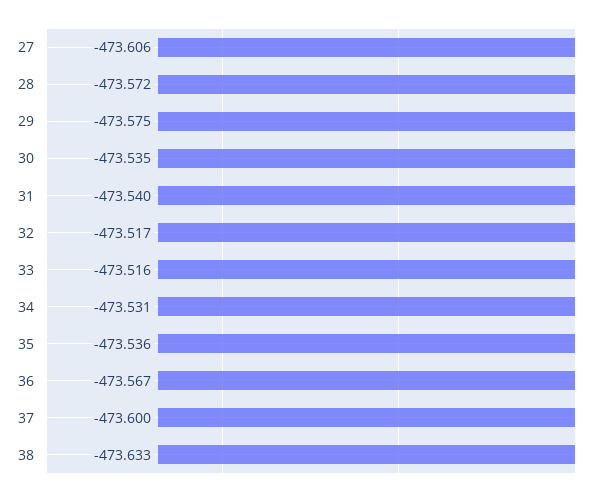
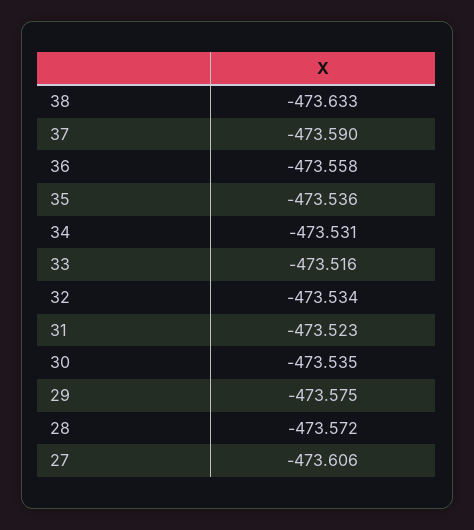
  {
    "27": -473.606,
    "28": -473.572,
    "29": -473.575,
    "30": -473.535,
-   "31": -473.54,
+   "31": -473.523,
-   "32": -473.517,
+   "32": -473.534,
    "33": -473.516,
    "34": -473.531,
    "35": -473.536,
-   "36": -473.567,
+   "36": -473.558,
-   "37": -473.6,
+   "37": -473.59,
    "38": -473.633
  }

